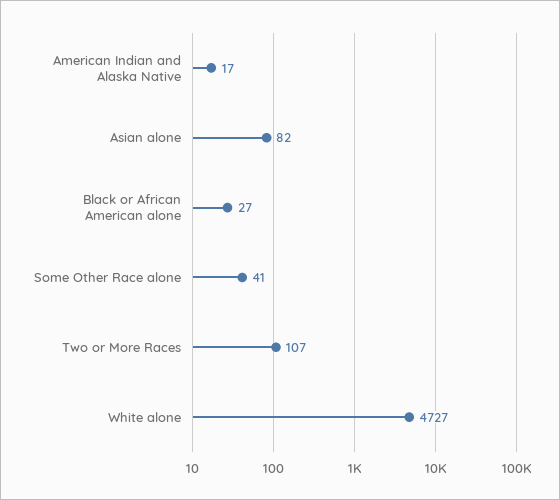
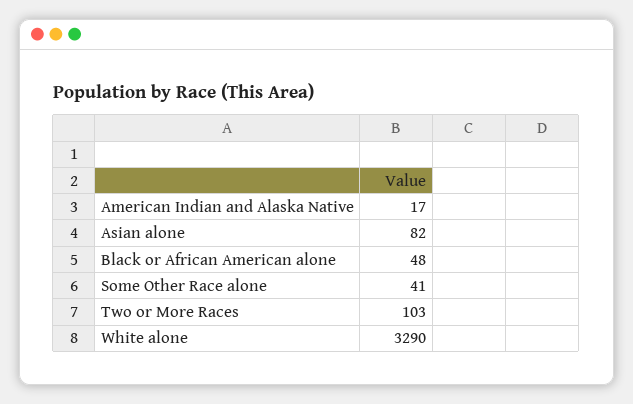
  {
    "American Indian and Alaska Native": 17,
    "Asian alone": 82,
-   "Black or African American alone": 27,
+   "Black or African American alone": 48,
    "Some Other Race alone": 41,
-   "Two or More Races": 107,
+   "Two or More Races": 103,
-   "White alone": 4727
+   "White alone": 3290
  }

